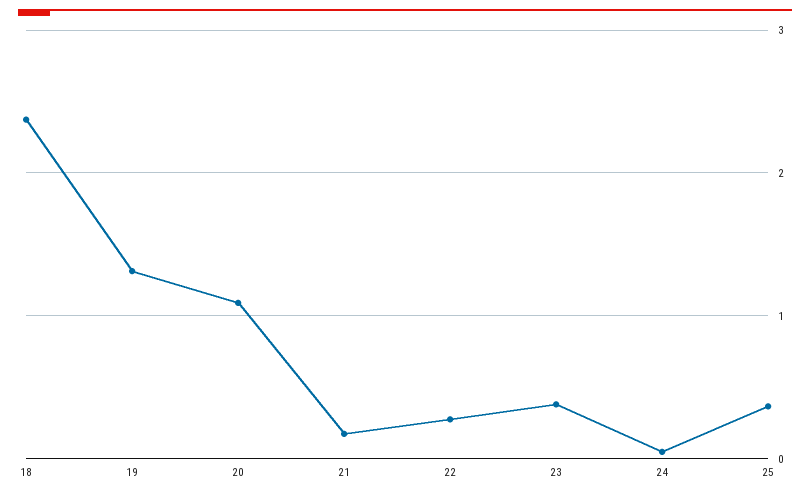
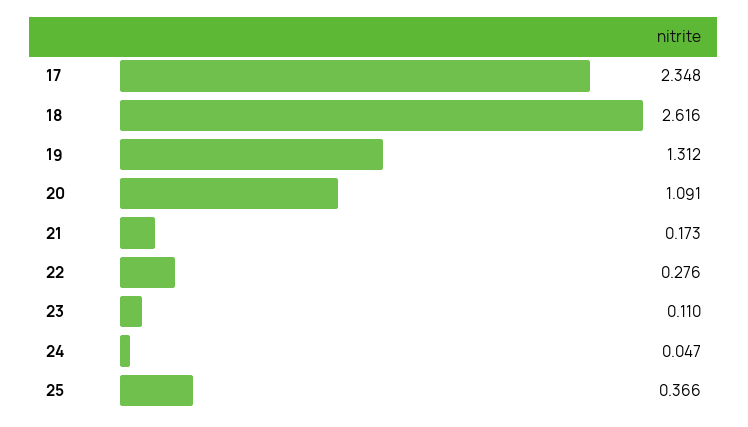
  {
-   "18": 2.4,
+   "18": 2.616,
    "19": 1.312,
    "20": 1.091,
    "21": 0.173,
    "22": 0.276,
-   "23": 0.4,
+   "23": 0.11,
    "24": 0.047,
-   "25": 0.366
+   "25": 0.366,
+   "17": 2.348
  }

